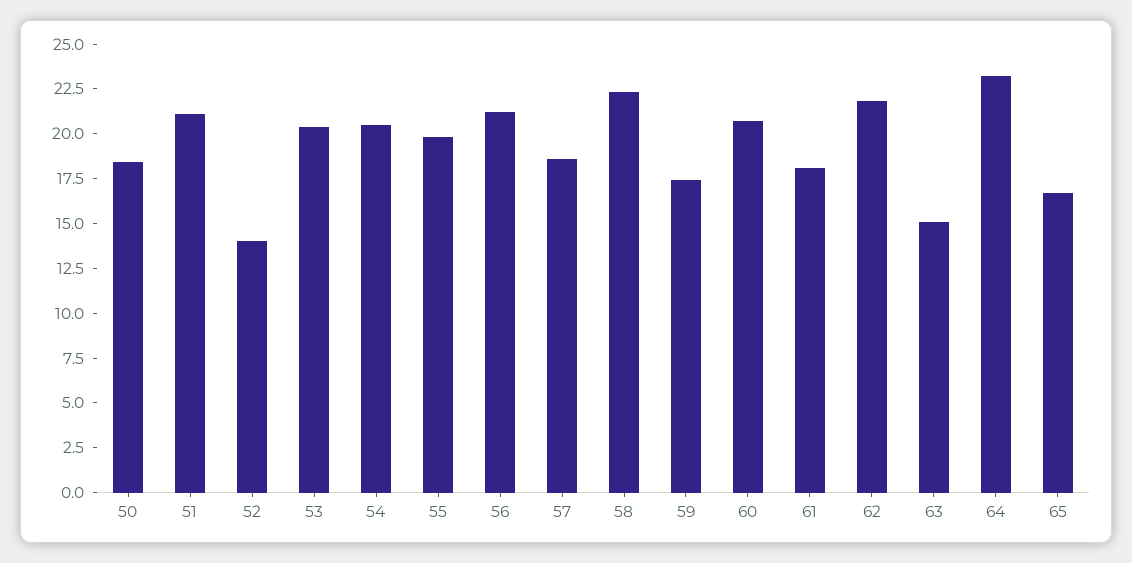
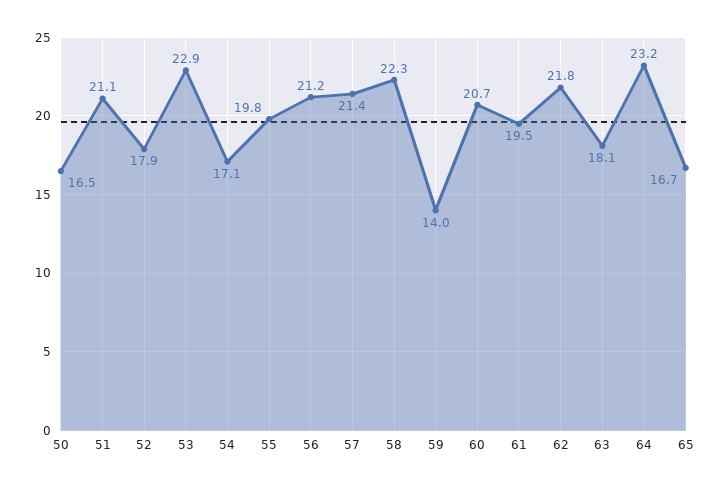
  {
-   "50": 18.5,
+   "50": 16.5,
    "51": 21.1,
-   "52": 14,
+   "52": 17.9,
-   "53": 20.5,
+   "53": 22.9,
-   "54": 20.5,
+   "54": 17.1,
    "55": 19.8,
    "56": 21.2,
-   "57": 18.5,
+   "57": 21.4,
    "58": 22.3,
-   "59": 17.5,
+   "59": 14,
    "60": 20.7,
-   "61": 18,
+   "61": 19.5,
    "62": 21.8,
-   "63": 15,
+   "63": 18.1,
    "64": 23.2,
    "65": 16.7
  }

